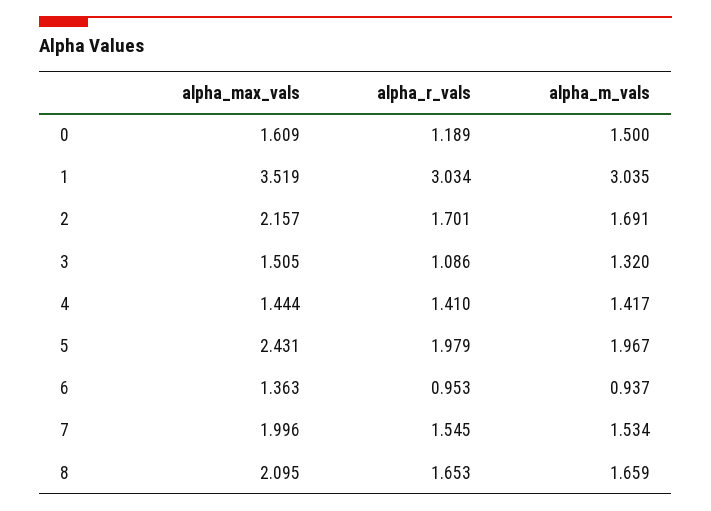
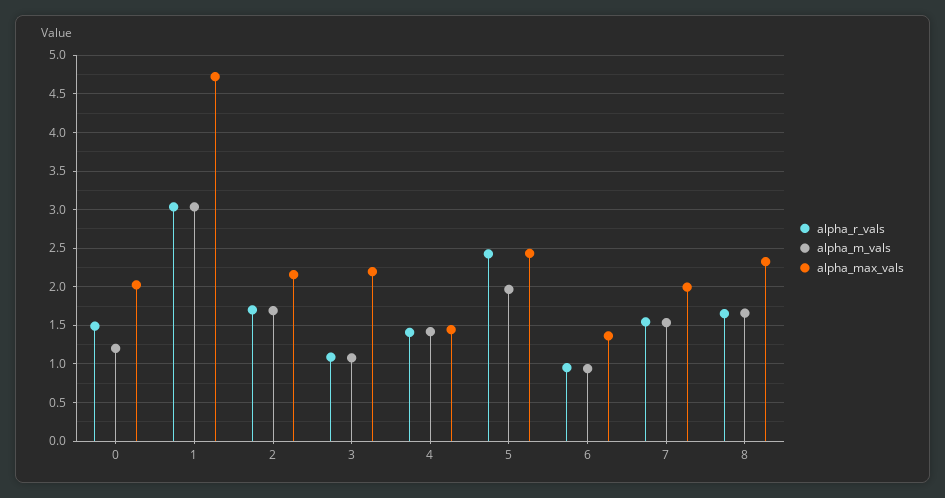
  {
    "alpha_max_vals": {
-     "0": 1.609,
+     "0": 2,
-     "1": 3.519,
+     "1": 4.7,
      "2": 2.157,
-     "3": 1.505,
+     "3": 2.2,
      "4": 1.444,
      "5": 2.431,
      "6": 1.363,
      "7": 1.996,
-     "8": 2.095
+     "8": 2.3
    },
    "alpha_r_vals": {
-     "0": 1.189,
+     "0": 1.5,
      "1": 3.034,
      "2": 1.701,
      "3": 1.086,
      "4": 1.41,
-     "5": 1.979,
+     "5": 2.4,
      "6": 0.953,
      "7": 1.545,
      "8": 1.653
    },
    "alpha_m_vals": {
-     "0": 1.5,
+     "0": 1.2,
      "1": 3.035,
      "2": 1.691,
-     "3": 1.32,
+     "3": 1.1,
      "4": 1.417,
      "5": 1.967,
      "6": 0.937,
      "7": 1.534,
      "8": 1.659
    }
  }

